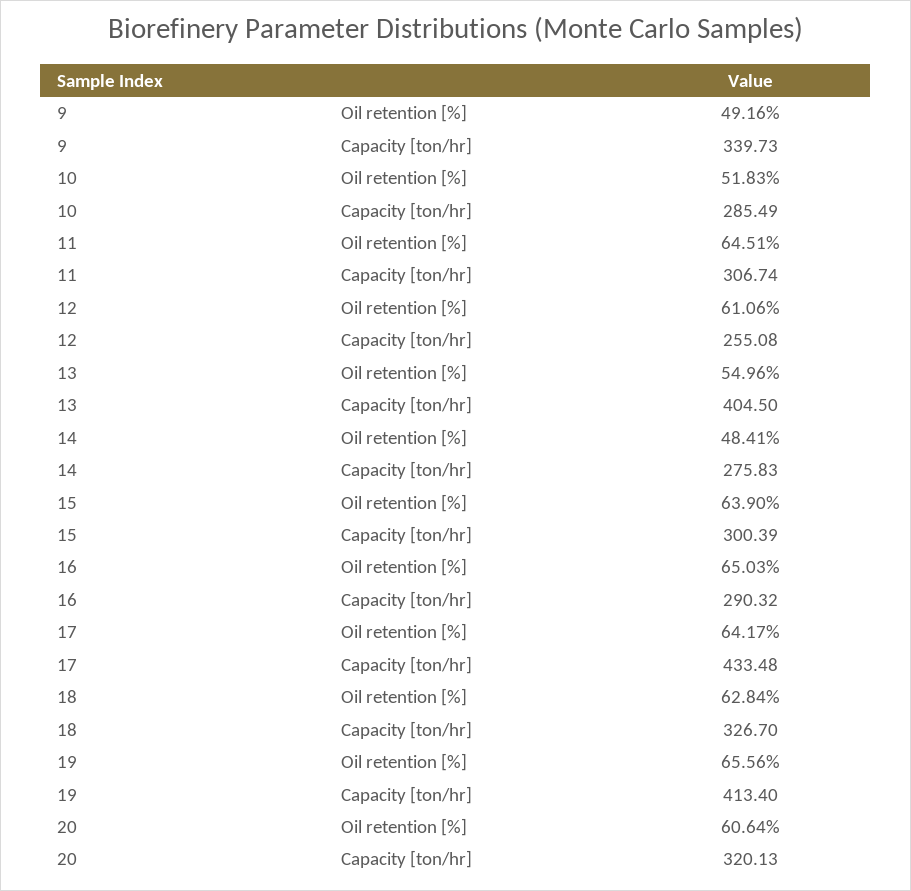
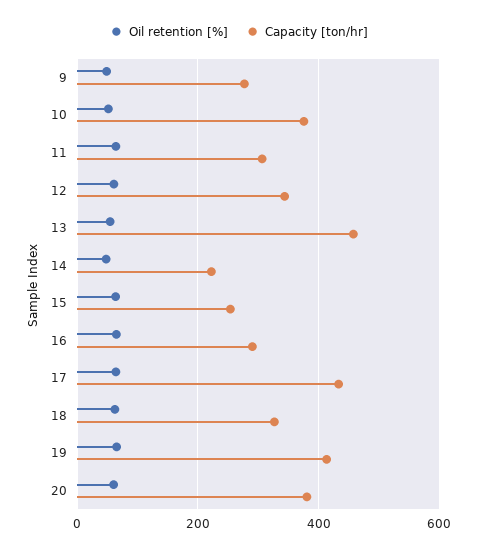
  {
    "Oil retention [%]": {
      "9": 49.16,
      "10": 51.83,
      "11": 64.51,
      "12": 61.06,
      "13": 54.96,
      "14": 48.41,
      "15": 63.9,
      "16": 65.03,
      "17": 64.17,
      "18": 62.84,
      "19": 65.56,
      "20": 60.64
    },
    "Capacity [ton/hr]": {
-     "9": 339.73,
+     "9": 280,
-     "10": 285.49,
+     "10": 380,
      "11": 306.74,
-     "12": 255.08,
+     "12": 340,
-     "13": 404.5,
+     "13": 460,
-     "14": 275.83,
+     "14": 220,
-     "15": 300.39,
+     "15": 260,
      "16": 290.32,
      "17": 433.48,
      "18": 326.7,
      "19": 413.4,
-     "20": 320.13
+     "20": 380
    }
  }

